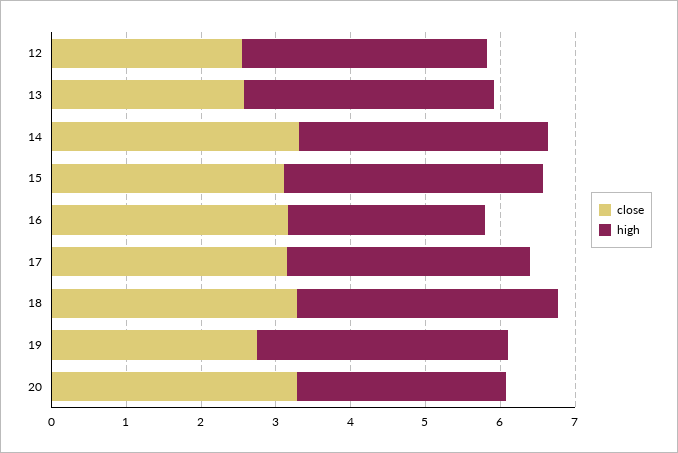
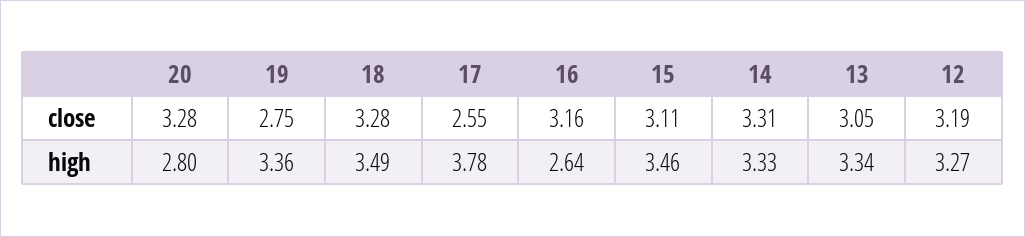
  {
    "close": {
-     "12": 2.6,
+     "12": 3.19,
-     "13": 2.6,
+     "13": 3.05,
      "14": 3.31,
      "15": 3.11,
      "16": 3.16,
-     "17": 3.2,
+     "17": 2.55,
      "18": 3.28,
      "19": 2.75,
      "20": 3.28
    },
    "high": {
      "12": 3.27,
      "13": 3.34,
      "14": 3.33,
      "15": 3.46,
      "16": 2.64,
-     "17": 3.2,
+     "17": 3.78,
      "18": 3.49,
      "19": 3.36,
      "20": 2.8
    }
  }

